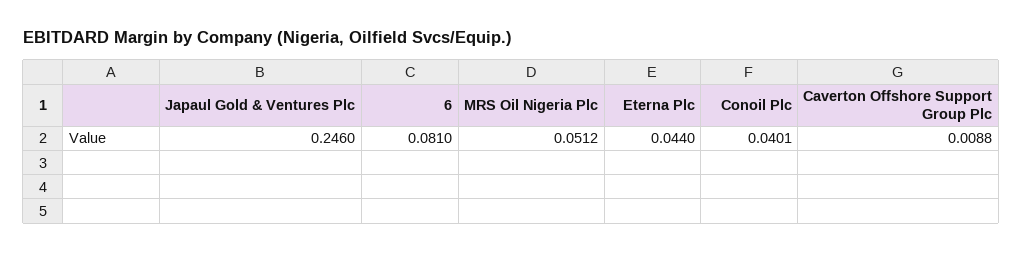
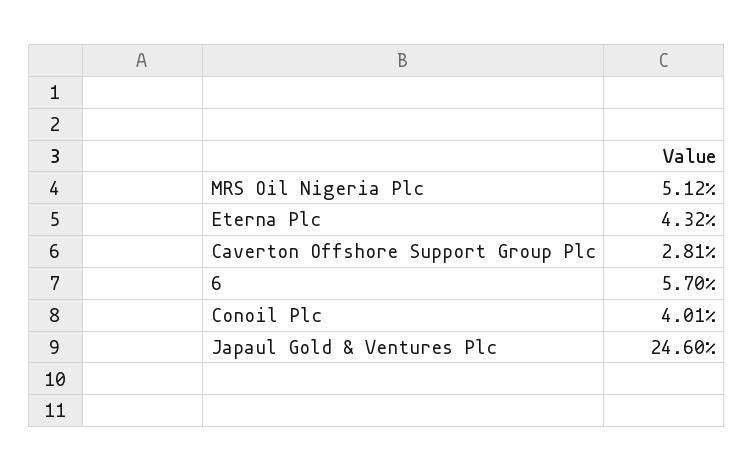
  {
    "Japaul Gold & Ventures Plc": 0.246,
-   "6": 0.081,
+   "6": 0.057,
    "MRS Oil Nigeria Plc": 0.0512,
-   "Eterna Plc": 0.044,
+   "Eterna Plc": 0.0432,
    "Conoil Plc": 0.0401,
-   "Caverton Offshore Support Group Plc": 0.0088
+   "Caverton Offshore Support Group Plc": 0.0281
  }

